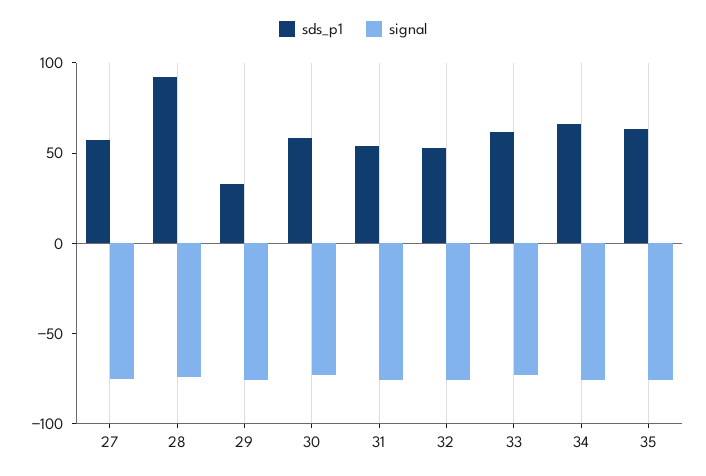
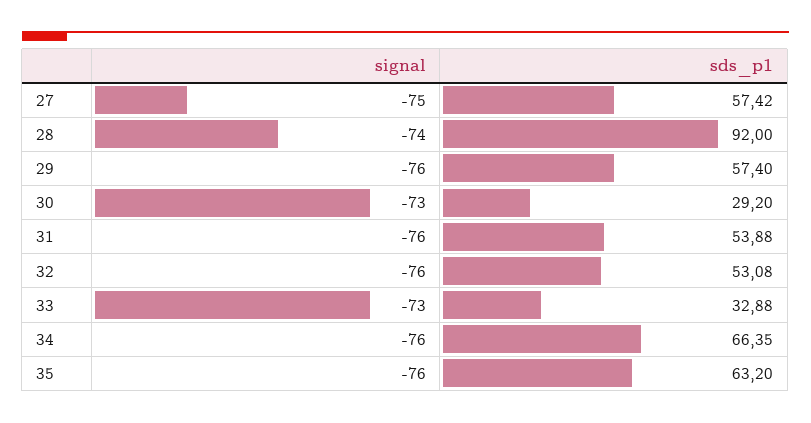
  {
    "sds_p1": {
      "27": 57.42,
      "28": 92,
-     "29": 30,
+     "29": 57.4,
-     "30": 60,
+     "30": 29.2,
      "31": 53.88,
      "32": 53.08,
-     "33": 60,
+     "33": 32.88,
      "34": 66.35,
      "35": 63.2
    },
    "signal": {
      "27": -75,
      "28": -74,
      "29": -76,
      "30": -73,
      "31": -76,
      "32": -76,
      "33": -73,
      "34": -76,
      "35": -76
    }
  }

